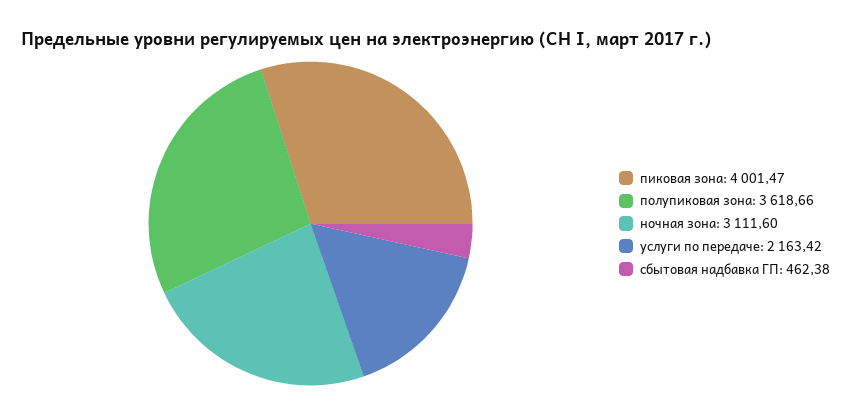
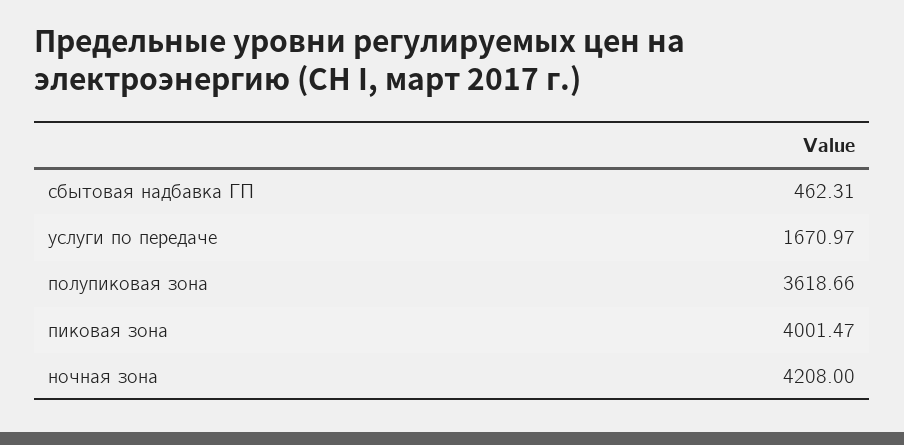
  {
    "пиковая зона": 4001.47,
    "полупиковая зона": 3618.66,
-   "ночная зона": 3111.6,
+   "ночная зона": 4208,
-   "услуги по передаче": 2163.42,
+   "услуги по передаче": 1670.97,
-   "сбытовая надбавка ГП": 462.38
+   "сбытовая надбавка ГП": 462.31
  }

